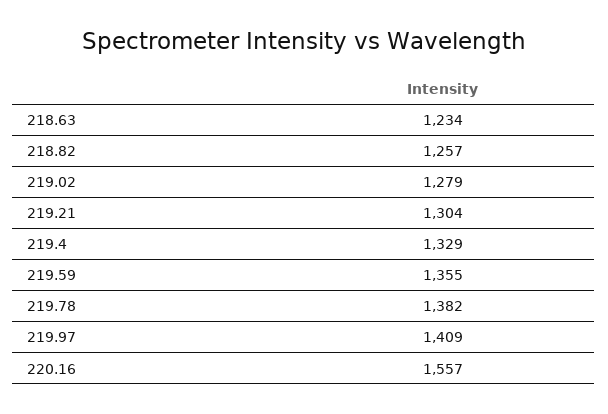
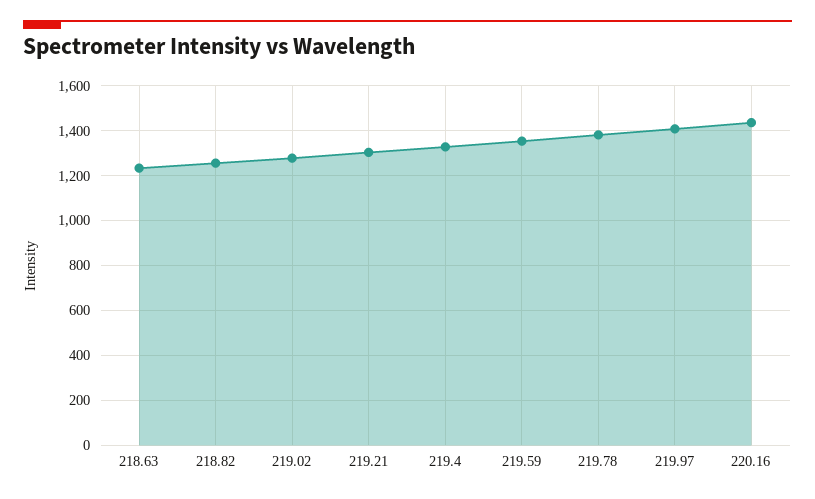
  {
    "218.63": 1234,
    "218.82": 1257,
    "219.02": 1279,
    "219.21": 1304,
    "219.4": 1329,
    "219.59": 1355,
    "219.78": 1382,
    "219.97": 1409,
-   "220.16": 1557
+   "220.16": 1450
  }

